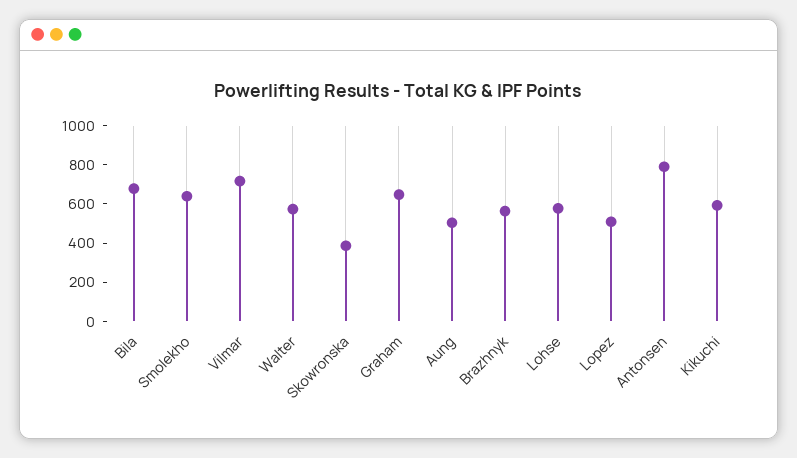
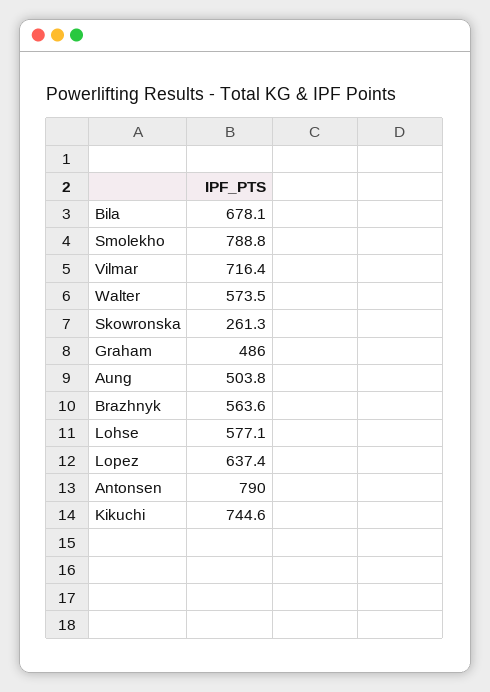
  {
    "Bila": 678.1,
-   "Smolekho": 650,
+   "Smolekho": 788.8,
    "Vilmar": 716.4,
    "Walter": 573.5,
-   "Skowronska": 400,
+   "Skowronska": 261.3,
-   "Graham": 650,
+   "Graham": 486,
    "Aung": 503.8,
    "Brazhnyk": 563.6,
    "Lohse": 577.1,
-   "Lopez": 500,
+   "Lopez": 637.4,
    "Antonsen": 790,
-   "Kikuchi": 600
+   "Kikuchi": 744.6
  }

